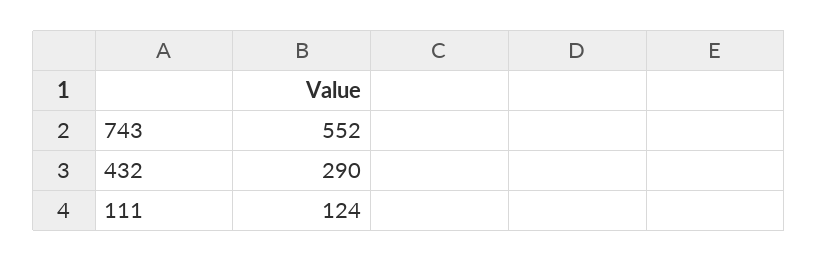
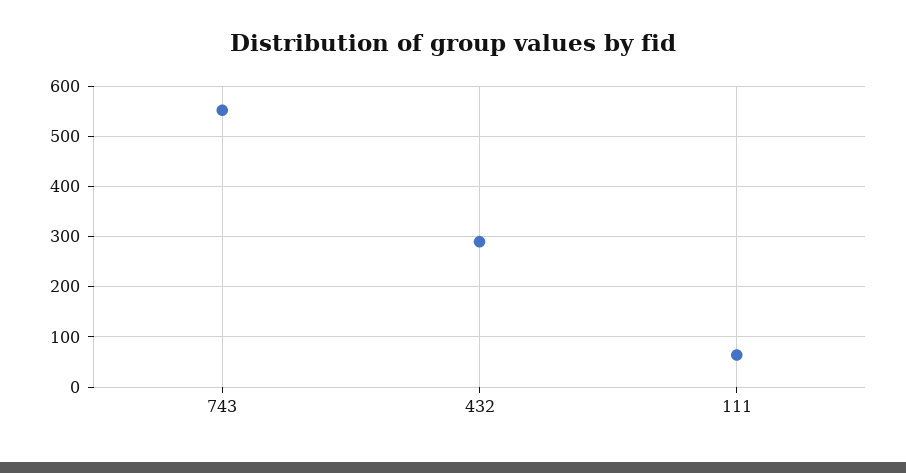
  {
    "743": 552,
    "432": 290,
-   "111": 124
+   "111": 60
  }

